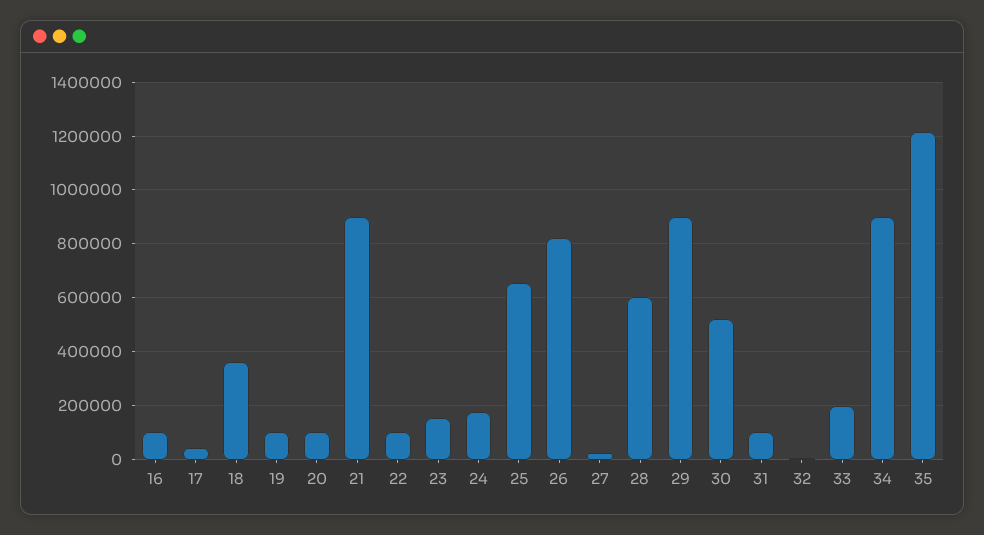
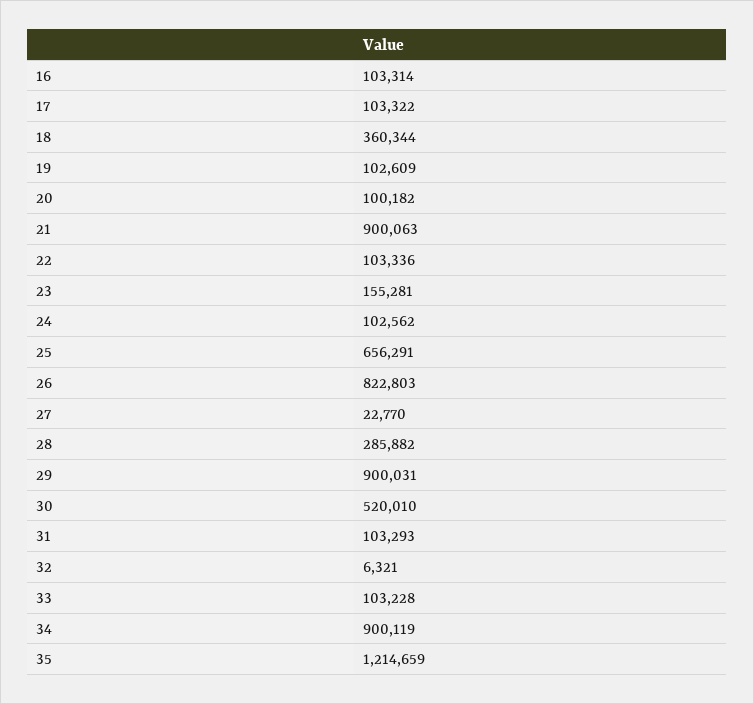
  {
    "16": 103314,
-   "17": 50000,
+   "17": 103322,
    "18": 360344,
    "19": 102609,
    "20": 100182,
    "21": 900063,
    "22": 103336,
    "23": 155281,
-   "24": 175000,
+   "24": 102562,
    "25": 656291,
    "26": 822803,
    "27": 22770,
-   "28": 600000,
+   "28": 285882,
    "29": 900031,
    "30": 520010,
    "31": 103293,
    "32": 6321,
-   "33": 200000,
+   "33": 103228,
    "34": 900119,
    "35": 1214659
  }

